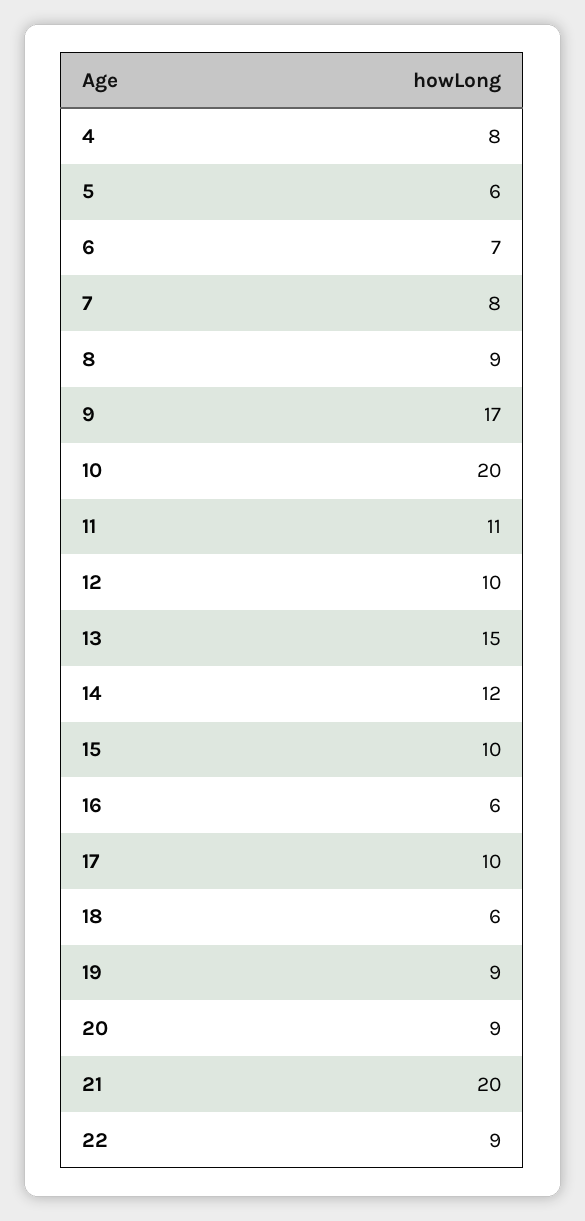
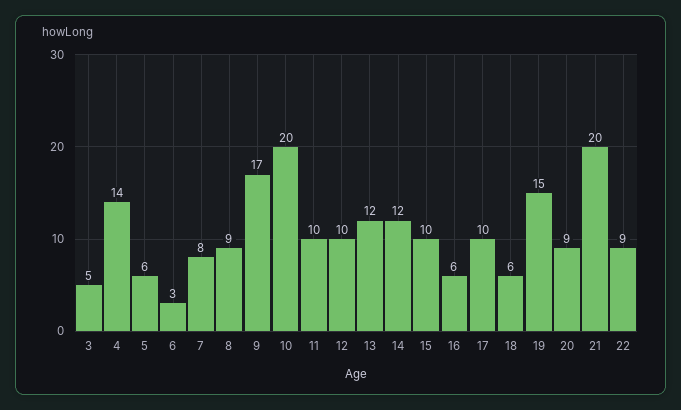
  {
-   "4": 8,
+   "4": 14,
    "5": 6,
-   "6": 7,
+   "6": 3,
    "7": 8,
    "8": 9,
    "9": 17,
    "10": 20,
-   "11": 11,
+   "11": 10,
    "12": 10,
-   "13": 15,
+   "13": 12,
    "14": 12,
    "15": 10,
    "16": 6,
    "17": 10,
    "18": 6,
-   "19": 9,
+   "19": 15,
    "20": 9,
    "21": 20,
-   "22": 9
+   "22": 9,
+   "3": 5
  }

